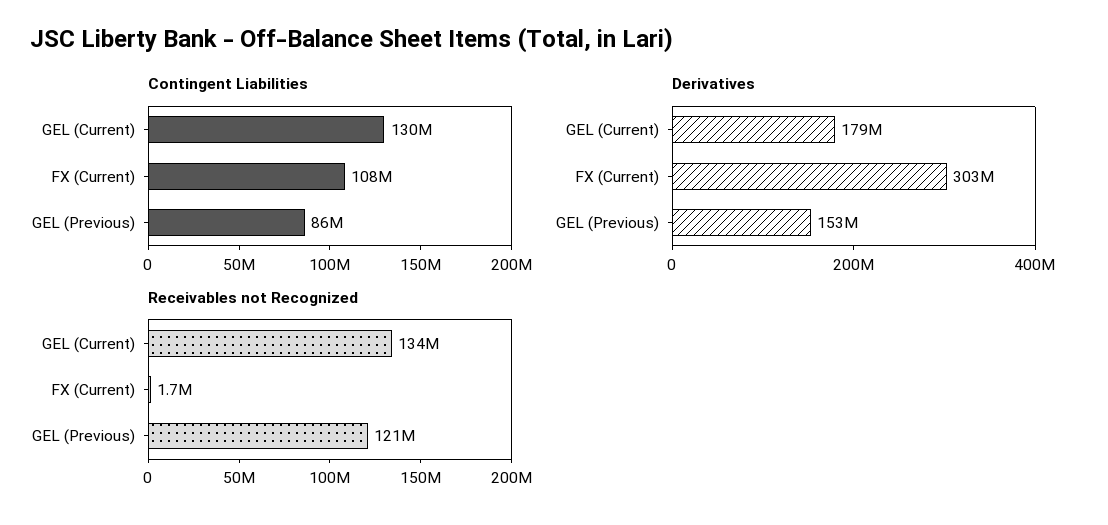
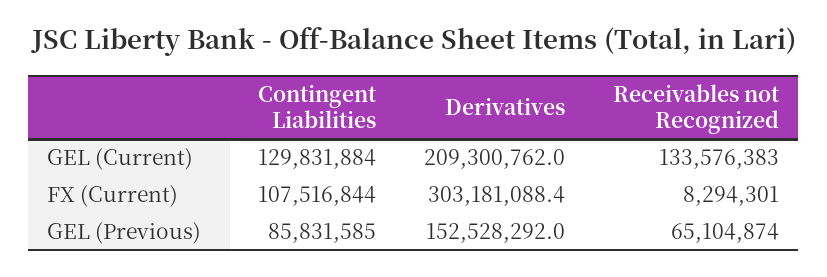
  {
    "Contingent Liabilities": {
      "GEL (Current)": 129831884,
      "FX (Current)": 107516844,
      "GEL (Previous)": 85831585
    },
    "Derivatives": {
-     "GEL (Current)": 179000000,
+     "GEL (Current)": 209300762,
      "FX (Current)": 303181088.4,
      "GEL (Previous)": 152528292
    },
    "Receivables not Recognized": {
      "GEL (Current)": 133576383,
-     "FX (Current)": 1700000,
+     "FX (Current)": 8294301,
-     "GEL (Previous)": 121000000
+     "GEL (Previous)": 65104874
    }
  }

